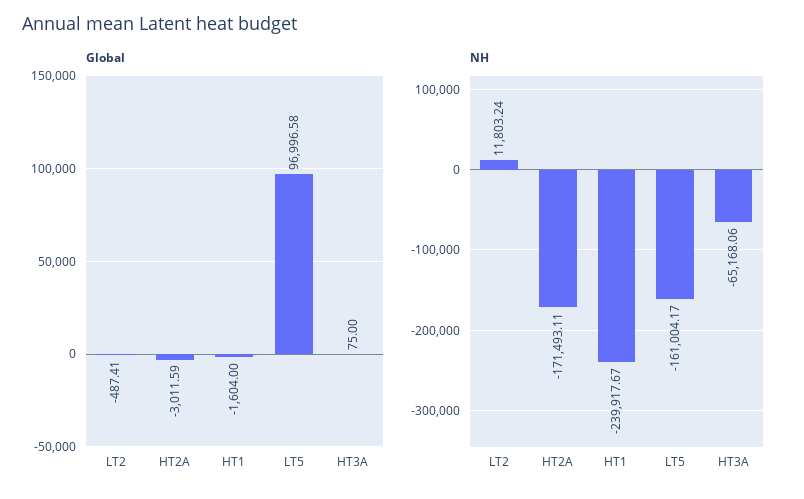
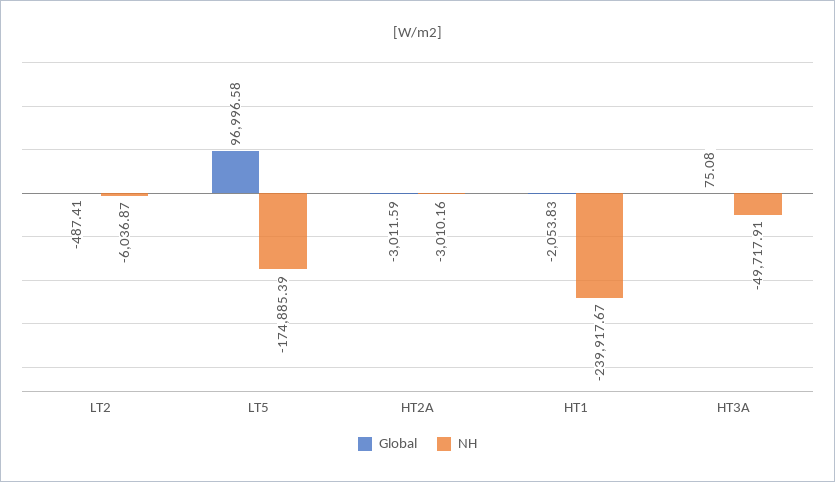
  {
    "Global": {
      "LT2": -487.41,
      "HT2A": -3011.59,
-     "HT1": -1604,
+     "HT1": -2053.83,
      "LT5": 96996.58,
-     "HT3A": 75
+     "HT3A": 75.08
    },
    "NH": {
-     "LT2": 11803.24,
+     "LT2": -6036.87,
-     "HT2A": -171493.11,
+     "HT2A": -3010.16,
      "HT1": -239917.67,
-     "LT5": -161004.17,
+     "LT5": -174885.39,
-     "HT3A": -65168.06
+     "HT3A": -49717.91
    }
  }

